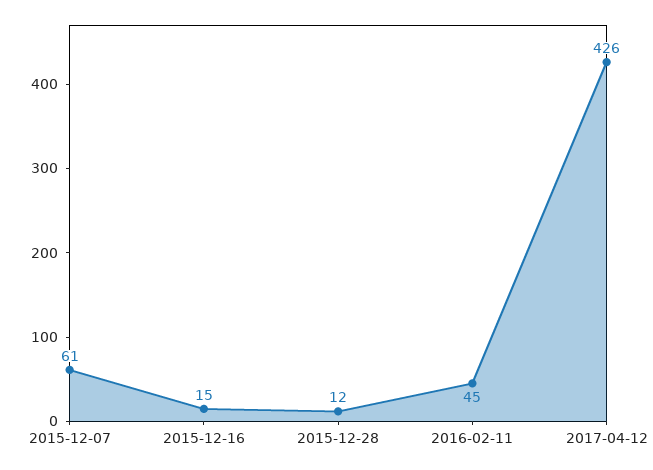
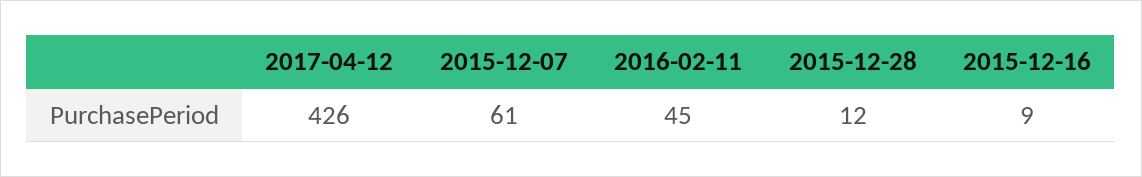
  {
    "2015-12-07": 61,
-   "2015-12-16": 15,
+   "2015-12-16": 9,
    "2015-12-28": 12,
    "2016-02-11": 45,
    "2017-04-12": 426
  }

